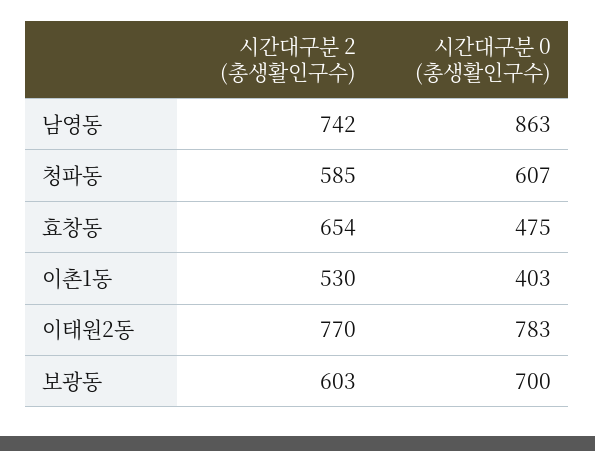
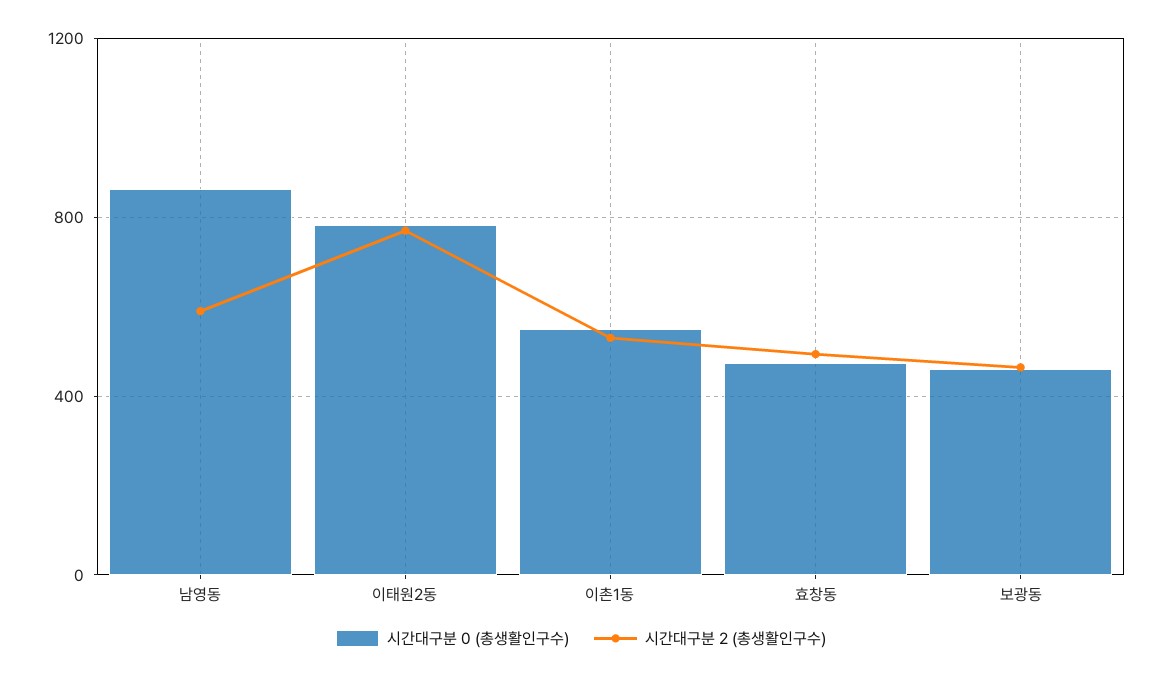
  {
    "시간대구분 2 (총생활인구수)": {
-     "남영동": 742,
+     "남영동": 600,
-     "청파동": 585,
-     "효창동": 654,
+     "효창동": 500,
      "이촌1동": 530,
      "이태원2동": 770,
-     "보광동": 603
+     "보광동": 450
    },
    "시간대구분 0 (총생활인구수)": {
      "남영동": 863,
-     "청파동": 607,
      "효창동": 475,
-     "이촌1동": 403,
+     "이촌1동": 550,
      "이태원2동": 783,
-     "보광동": 700
+     "보광동": 450
    }
  }

